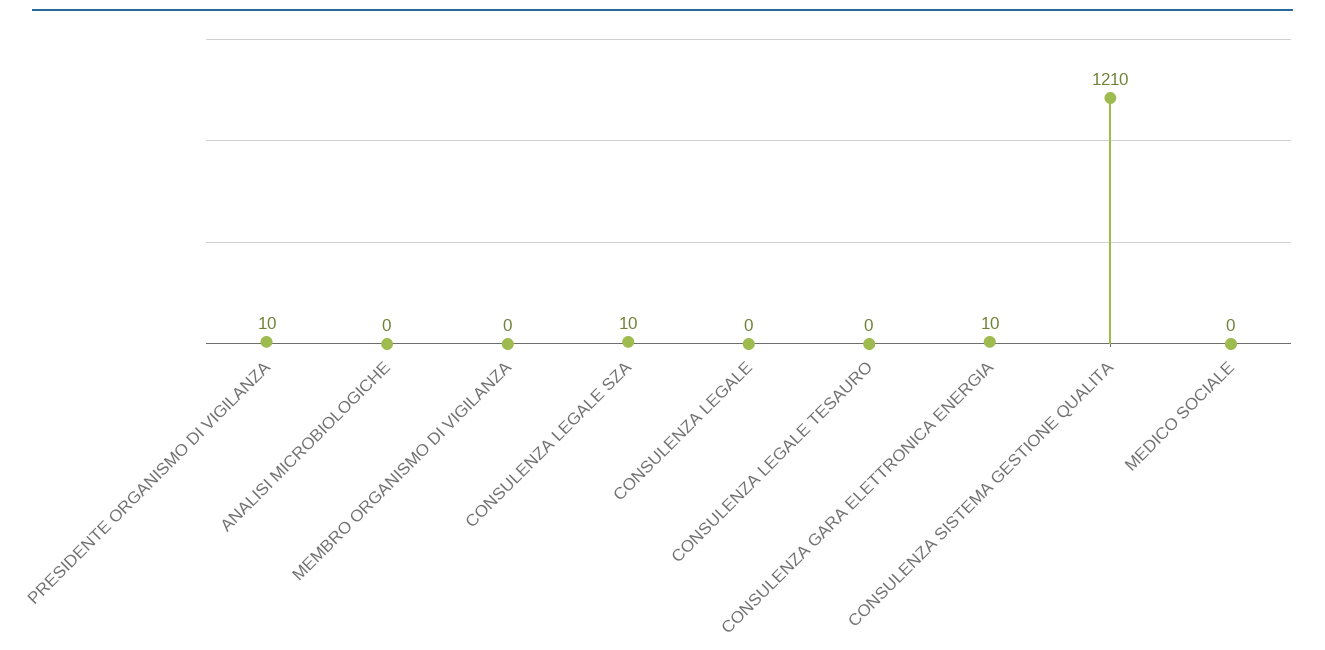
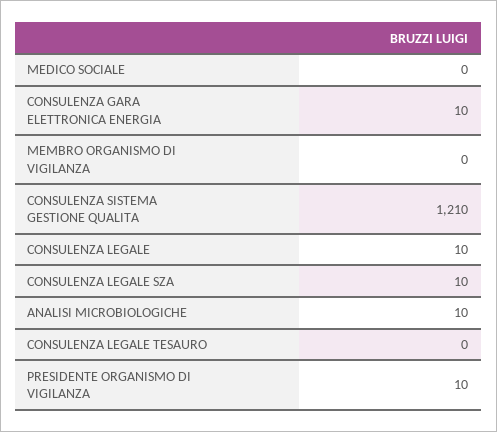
  {
    "PRESIDENTE ORGANISMO DI VIGILANZA": 10,
-   "ANALISI MICROBIOLOGICHE": 0,
+   "ANALISI MICROBIOLOGICHE": 10,
    "MEMBRO ORGANISMO DI VIGILANZA": 0,
    "CONSULENZA LEGALE SZA": 10,
-   "CONSULENZA LEGALE": 0,
+   "CONSULENZA LEGALE": 10,
    "CONSULENZA LEGALE TESAURO": 0,
    "CONSULENZA GARA ELETTRONICA ENERGIA": 10,
    "CONSULENZA SISTEMA GESTIONE QUALITA": 1210,
    "MEDICO SOCIALE": 0
  }

